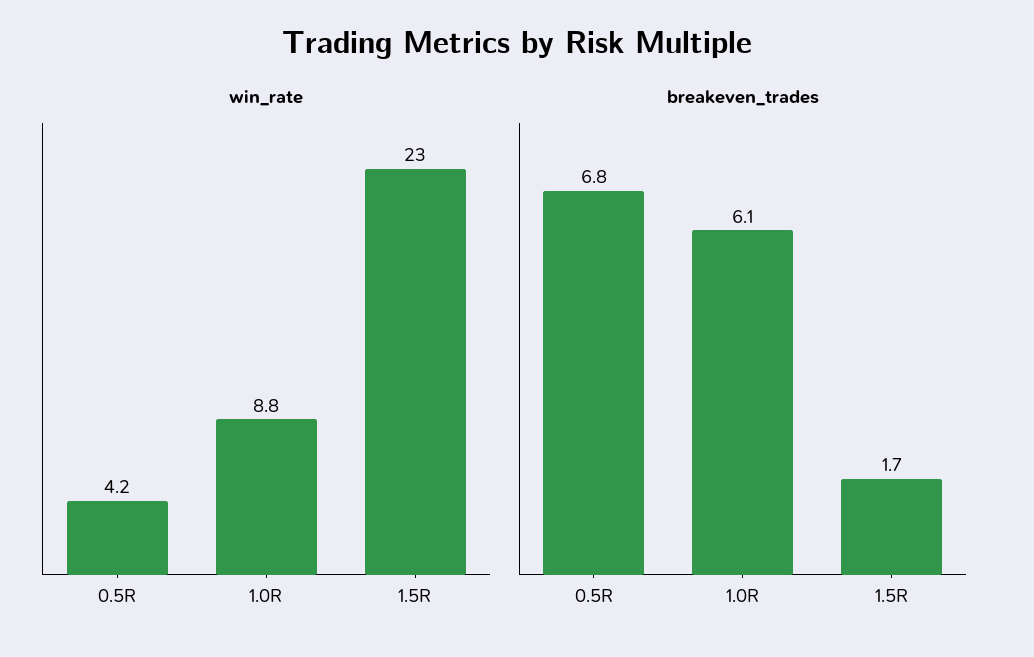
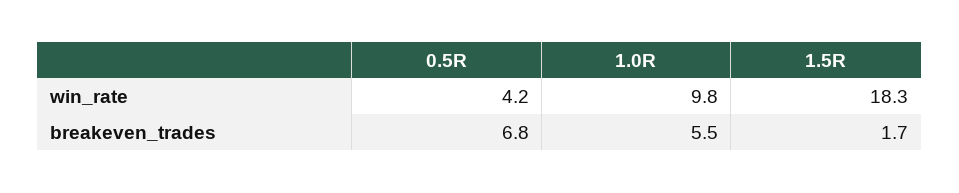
  {
    "win_rate": {
      "0.5R": 4.2,
-     "1.0R": 8.8,
+     "1.0R": 9.8,
-     "1.5R": 23
+     "1.5R": 18.3
    },
    "breakeven_trades": {
      "0.5R": 6.8,
-     "1.0R": 6.1,
+     "1.0R": 5.5,
      "1.5R": 1.7
    }
  }

